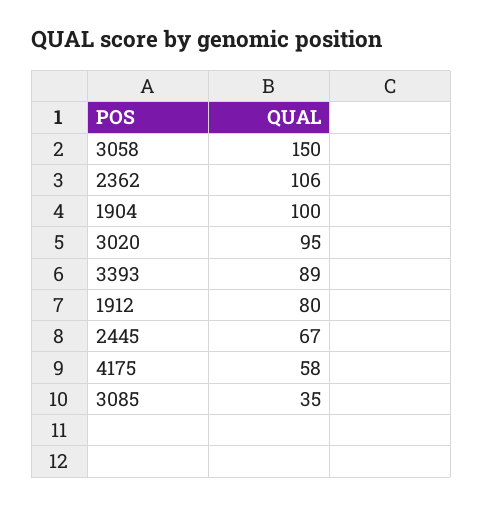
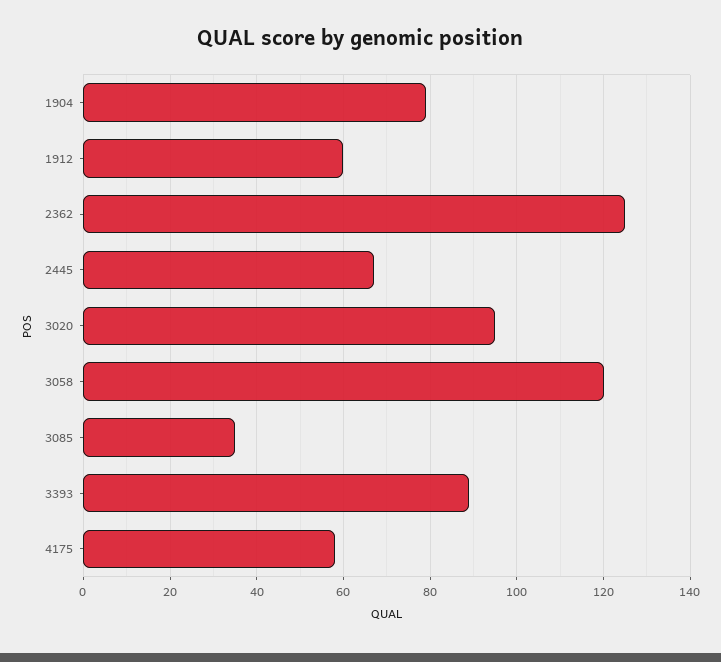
  {
-   "3058": 150,
+   "3058": 120,
-   "2362": 106,
+   "2362": 125,
-   "1904": 100,
+   "1904": 80,
    "3020": 95,
    "3393": 89,
-   "1912": 80,
+   "1912": 60,
    "2445": 67,
    "4175": 58,
    "3085": 35
  }

